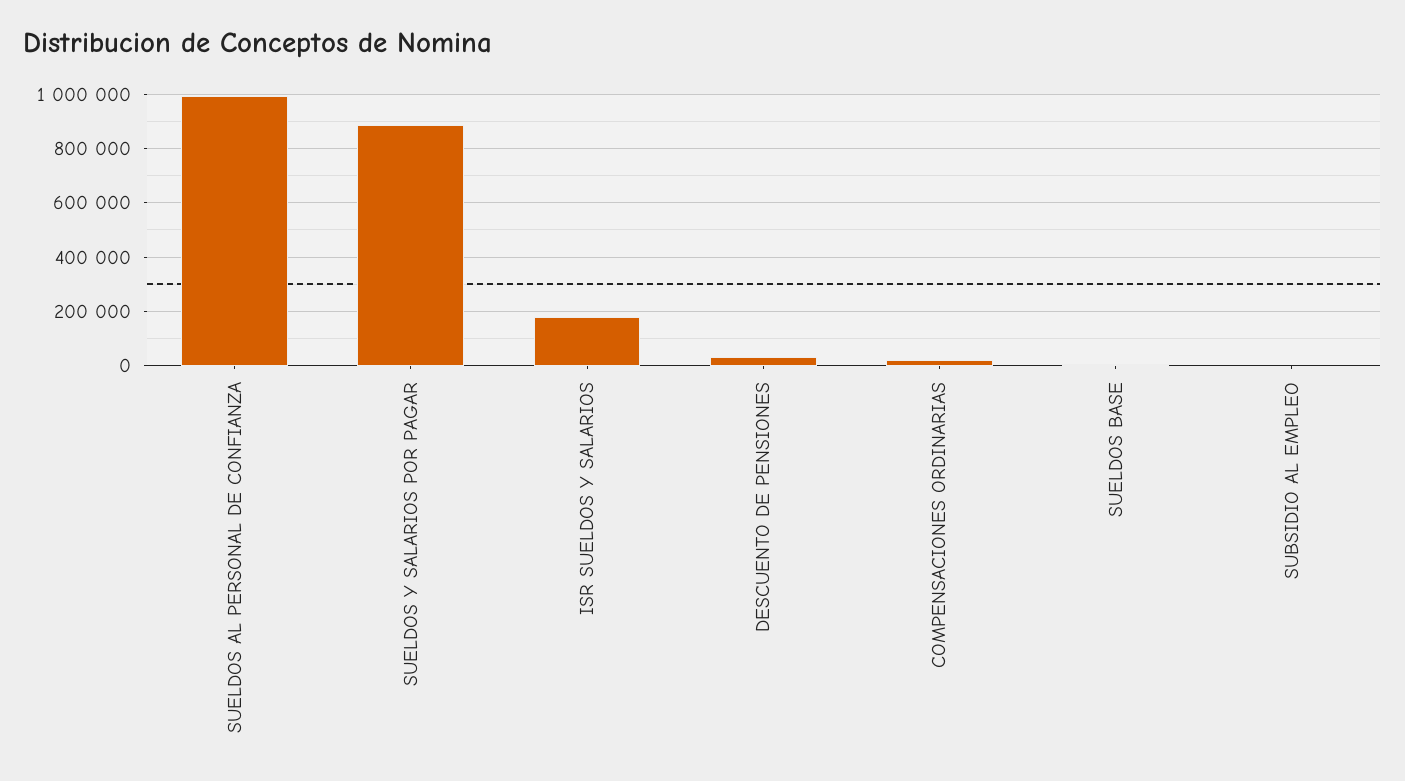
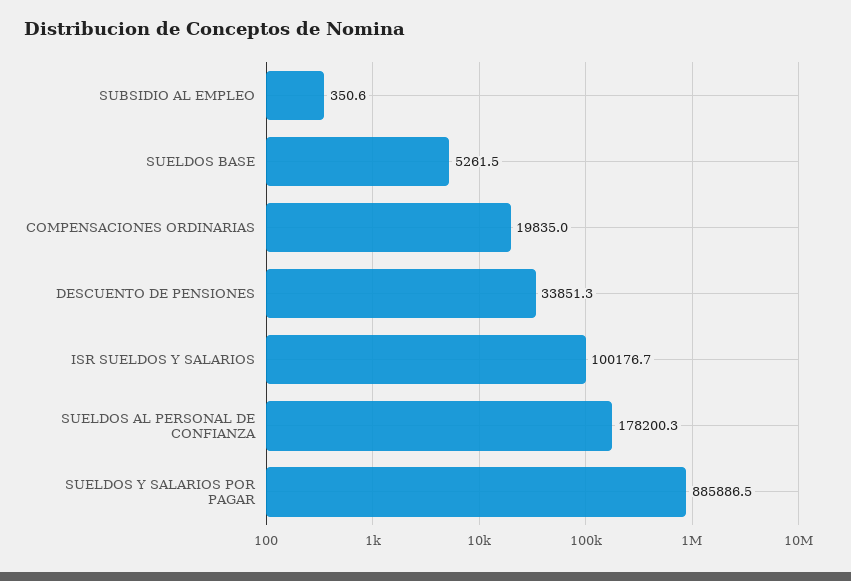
  {
-   "SUELDOS AL PERSONAL DE CONFIANZA": 1000000,
+   "SUELDOS AL PERSONAL DE CONFIANZA": 178200.3,
    "SUELDOS Y SALARIOS POR PAGAR": 885886.5,
-   "ISR SUELDOS Y SALARIOS": 175000,
+   "ISR SUELDOS Y SALARIOS": 100176.7,
    "DESCUENTO DE PENSIONES": 33851.3,
    "COMPENSACIONES ORDINARIAS": 19835,
    "SUELDOS BASE": 5261.5,
    "SUBSIDIO AL EMPLEO": 350.6
  }

